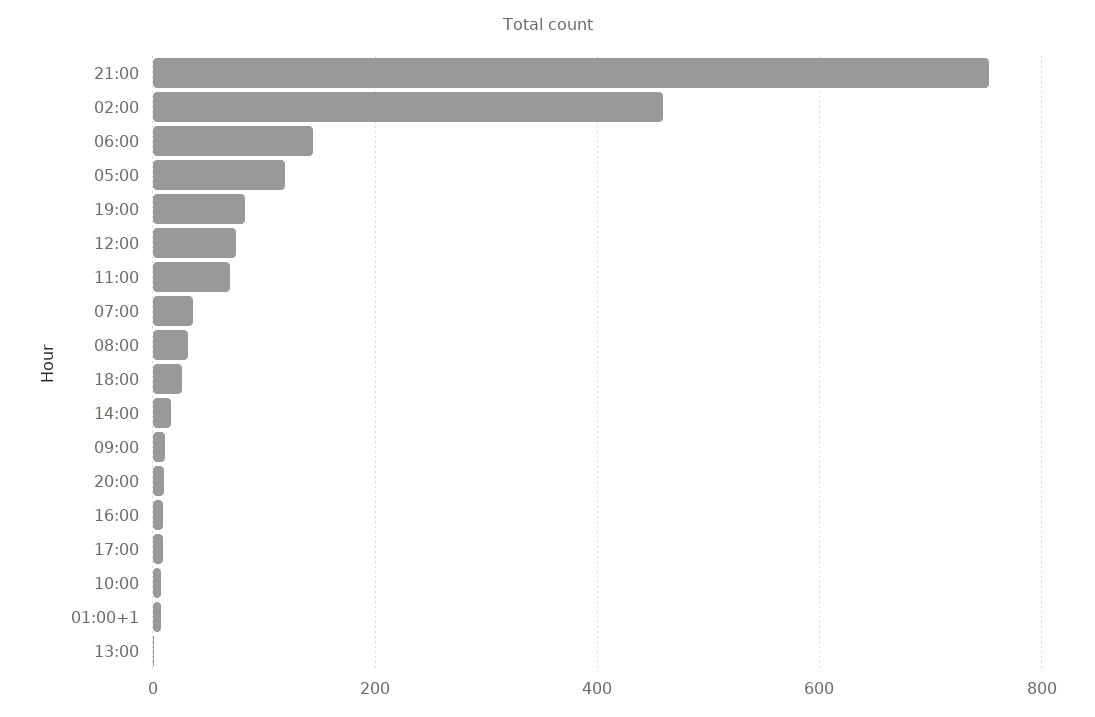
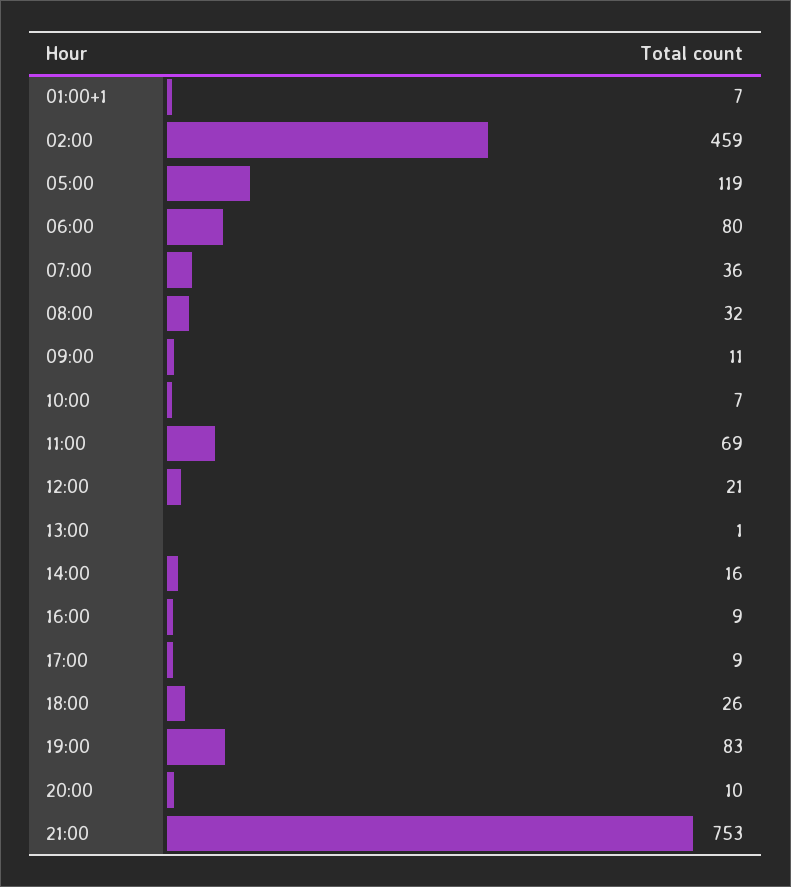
  {
    "21:00": 753,
    "02:00": 459,
-   "06:00": 140,
+   "06:00": 80,
    "05:00": 119,
    "19:00": 83,
-   "12:00": 80,
+   "12:00": 21,
    "11:00": 69,
    "07:00": 36,
    "08:00": 32,
    "18:00": 26,
    "14:00": 16,
    "09:00": 11,
    "20:00": 10,
    "16:00": 9,
    "17:00": 9,
    "10:00": 7,
    "01:00+1": 7,
    "13:00": 1
  }

